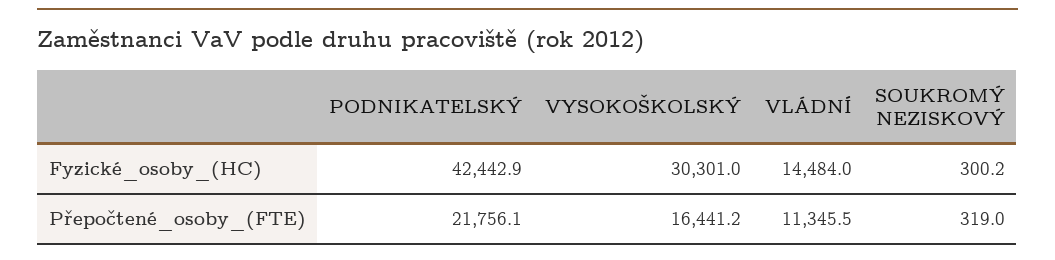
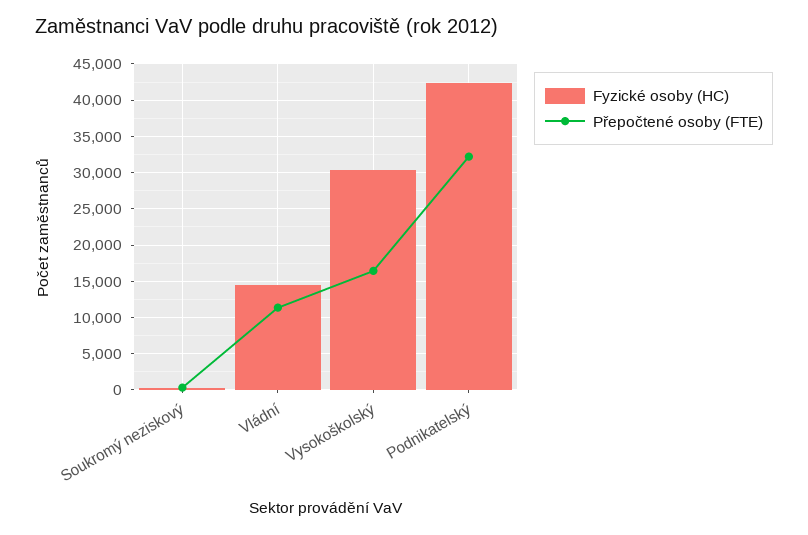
  {
    "Fyzické_osoby_(HC)": {
      "PODNIKATELSKÝ": 42442.9,
      "VYSOKOŠKOLSKÝ": 30301,
      "VLÁDNÍ": 14484,
      "SOUKROMÝ NEZISKOVÝ": 300.2
    },
    "Přepočtené_osoby_(FTE)": {
-     "PODNIKATELSKÝ": 21756.1,
+     "PODNIKATELSKÝ": 32000,
      "VYSOKOŠKOLSKÝ": 16441.2,
      "VLÁDNÍ": 11345.5,
      "SOUKROMÝ NEZISKOVÝ": 319
    }
  }

